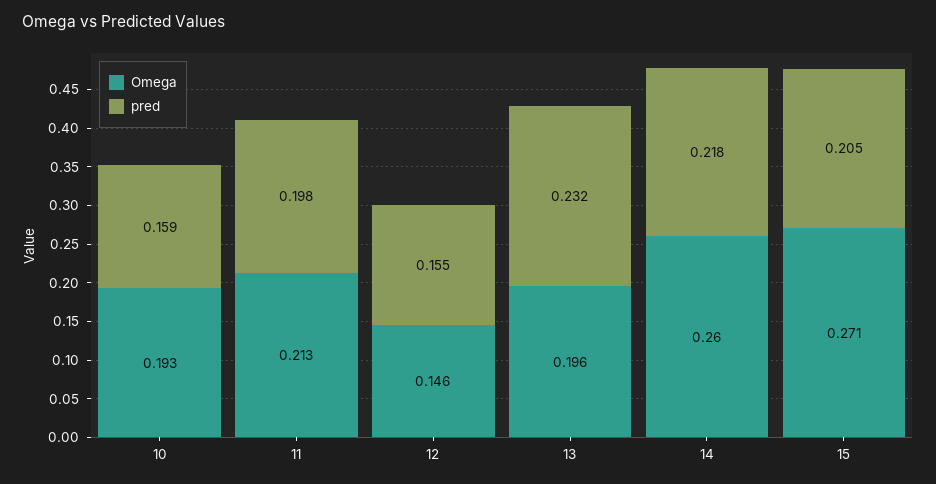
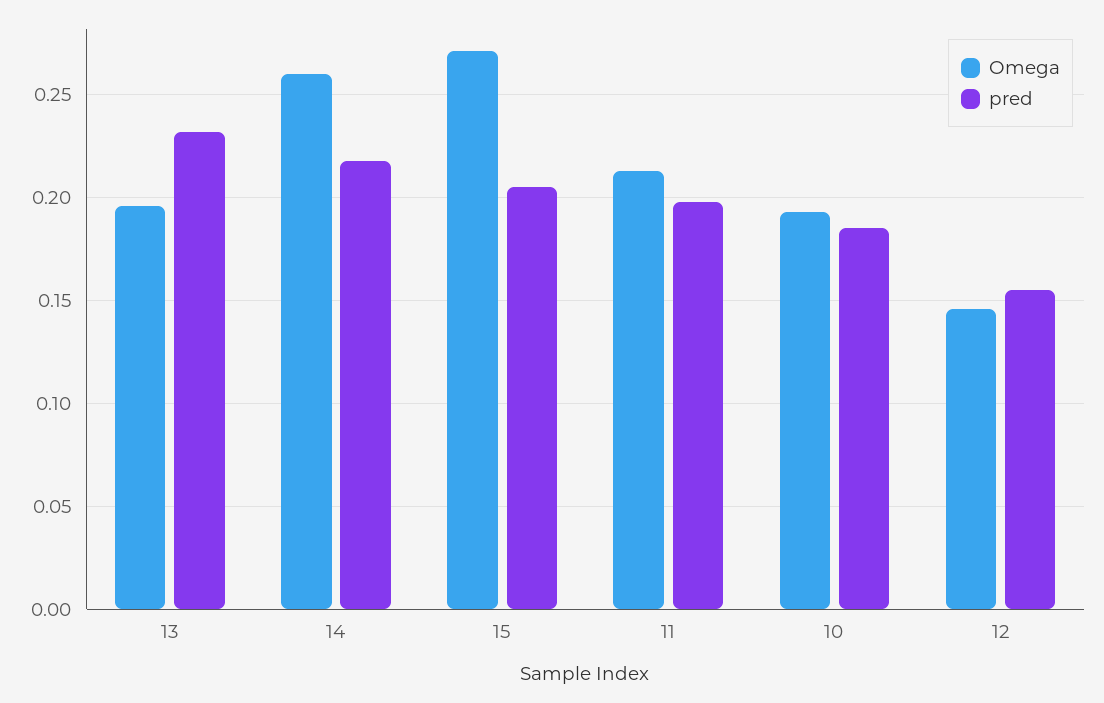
  {
    "Omega": {
      "10": 0.193,
      "11": 0.213,
      "12": 0.146,
      "13": 0.196,
      "14": 0.26,
      "15": 0.271
    },
    "pred": {
-     "10": 0.159,
+     "10": 0.185,
      "11": 0.198,
      "12": 0.155,
      "13": 0.232,
      "14": 0.218,
      "15": 0.205
    }
  }

